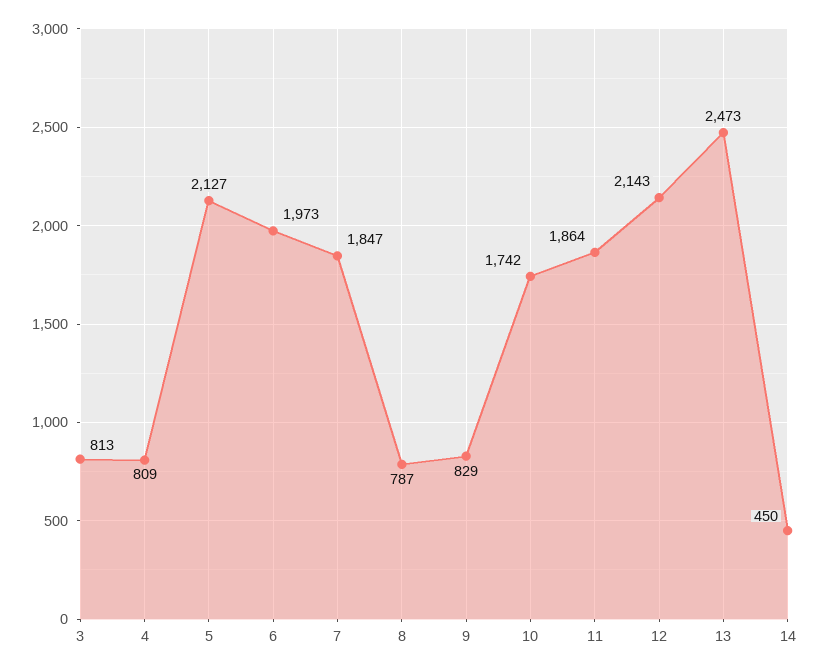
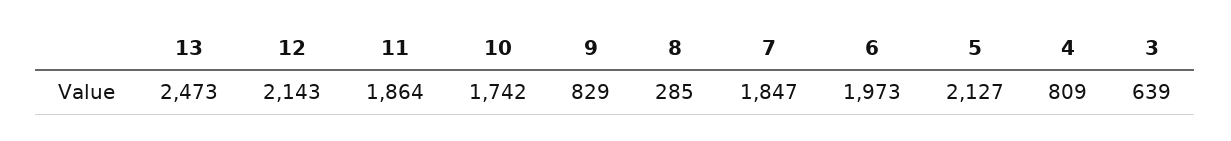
  {
-   "3": 813,
+   "3": 639,
    "4": 809,
    "5": 2127,
    "6": 1973,
    "7": 1847,
-   "8": 787,
+   "8": 285,
    "9": 829,
    "10": 1742,
    "11": 1864,
    "12": 2143,
-   "13": 2473,
+   "13": 2473
-   "14": 450
  }

